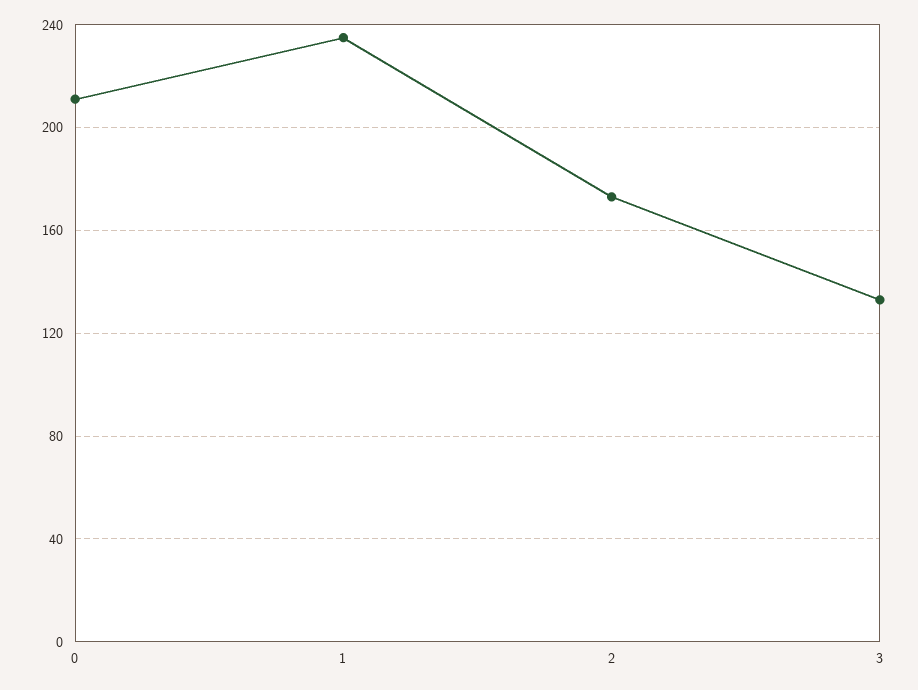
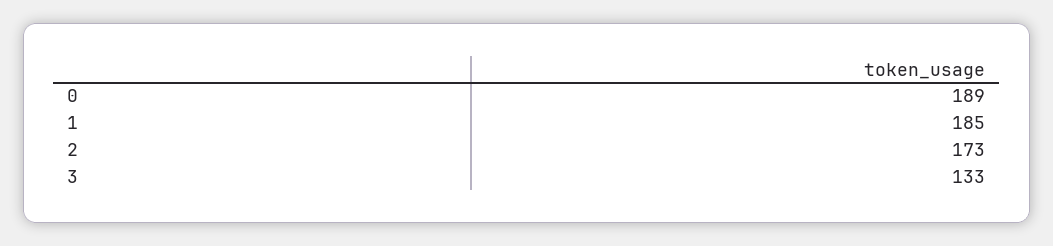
  {
-   "0": 210,
+   "0": 189,
-   "1": 235,
+   "1": 185,
    "2": 173,
    "3": 133
  }

